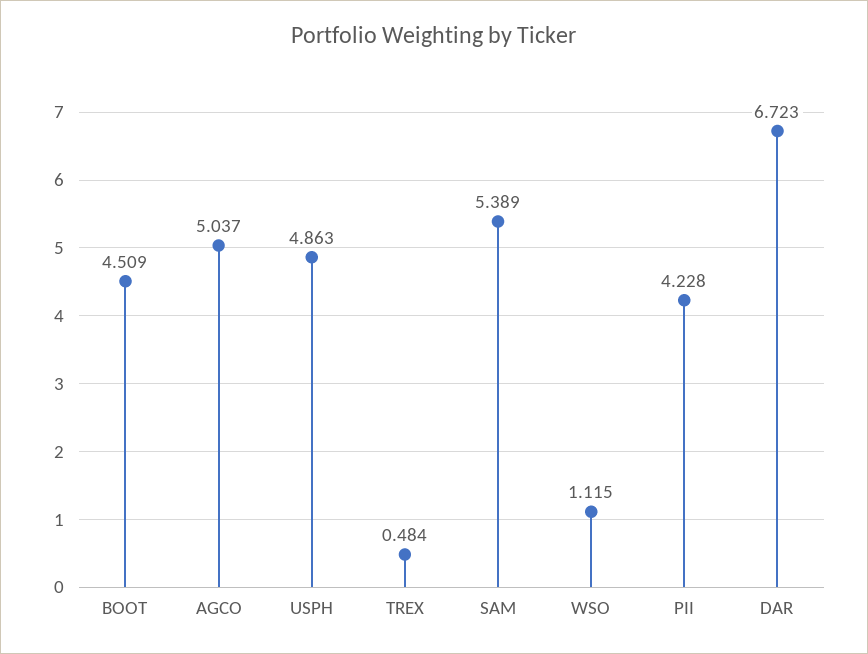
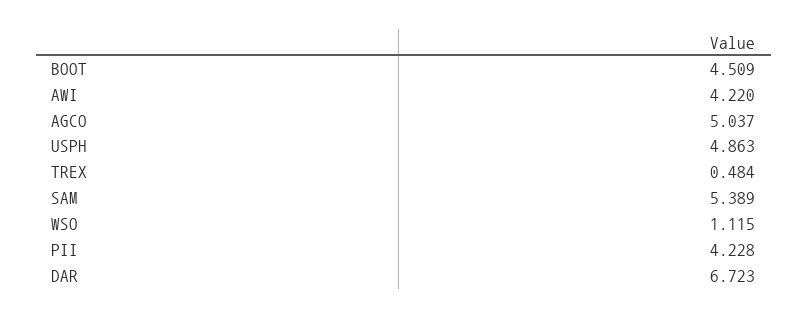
  {
    "BOOT": 4.509,
    "AGCO": 5.037,
    "USPH": 4.863,
    "TREX": 0.484,
    "SAM": 5.389,
    "WSO": 1.115,
    "PII": 4.228,
-   "DAR": 6.723
+   "DAR": 6.723,
+   "AWI": 4.22
  }

